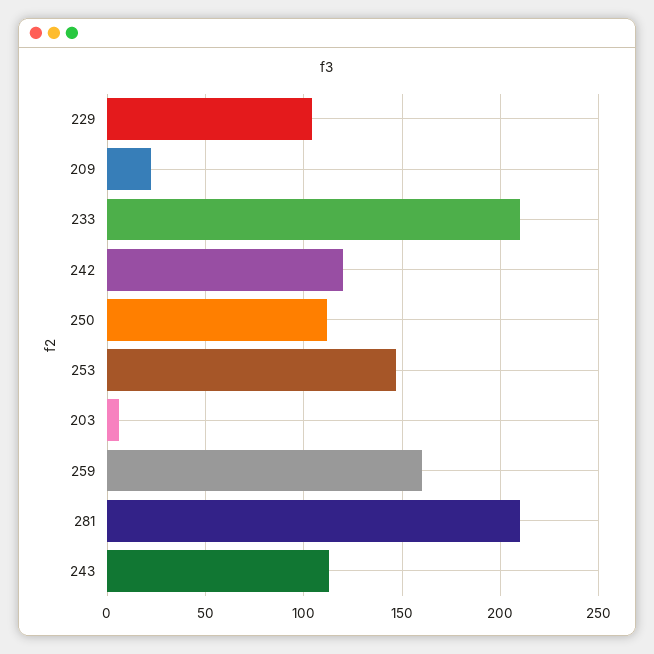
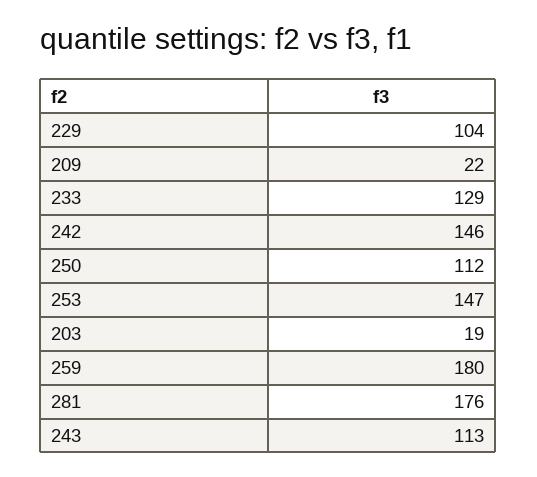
  {
    "229": 104,
    "209": 22,
-   "233": 210,
+   "233": 129,
-   "242": 120,
+   "242": 146,
    "250": 112,
    "253": 147,
-   "203": 5,
+   "203": 19,
-   "259": 160,
+   "259": 180,
-   "281": 210,
+   "281": 176,
    "243": 113
  }

